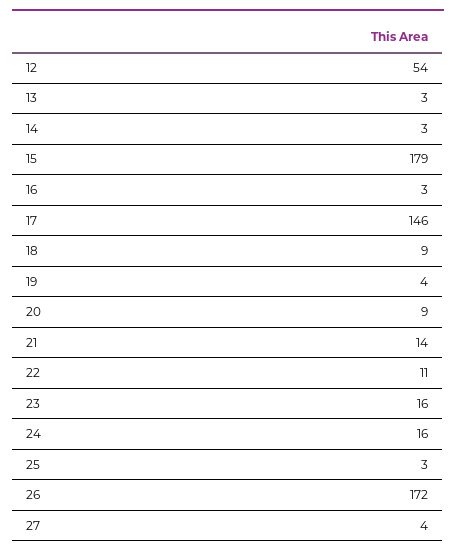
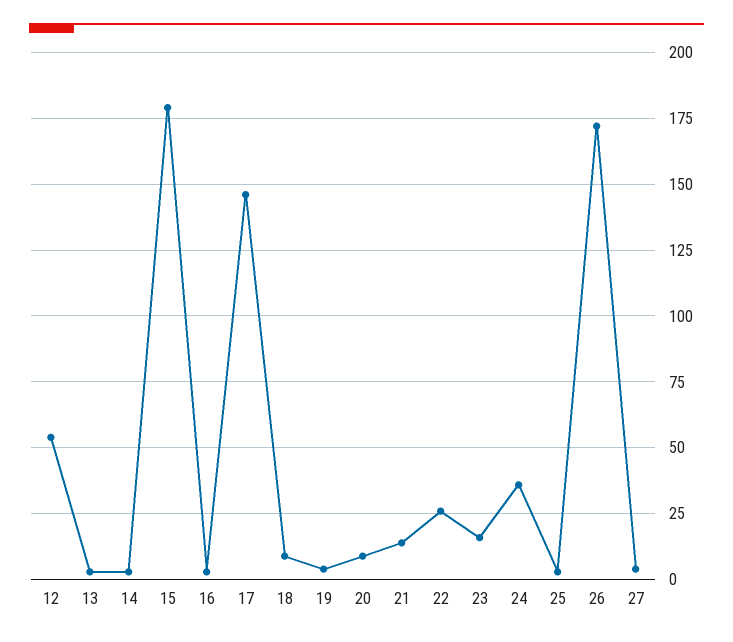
  {
    "12": 54,
    "13": 3,
    "14": 3,
    "15": 179,
    "16": 3,
    "17": 146,
    "18": 9,
    "19": 4,
    "20": 9,
    "21": 14,
-   "22": 11,
+   "22": 25,
    "23": 16,
-   "24": 16,
+   "24": 35,
    "25": 3,
    "26": 172,
    "27": 4
  }

